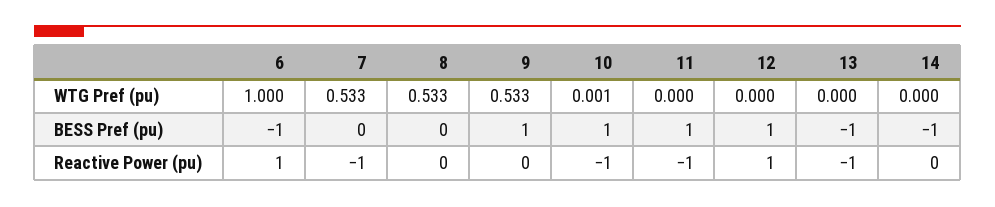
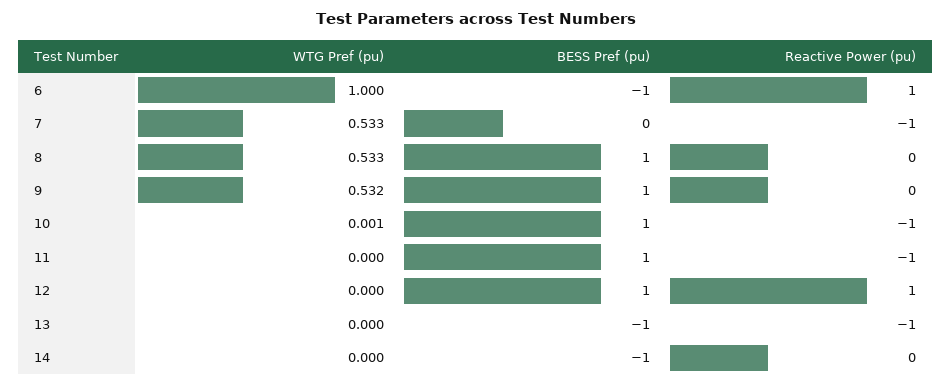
  {
    "6": {
      "WTG Pref (pu)": 1,
      "BESS Pref (pu)": -1,
      "Reactive Power (pu)": 1
    },
    "7": {
      "WTG Pref (pu)": 0.533,
      "BESS Pref (pu)": 0,
      "Reactive Power (pu)": -1
    },
    "8": {
      "WTG Pref (pu)": 0.533,
-     "BESS Pref (pu)": 0,
+     "BESS Pref (pu)": 1,
      "Reactive Power (pu)": 0
    },
    "9": {
-     "WTG Pref (pu)": 0.533,
+     "WTG Pref (pu)": 0.532,
      "BESS Pref (pu)": 1,
      "Reactive Power (pu)": 0
    },
    "10": {
      "WTG Pref (pu)": 0.001,
      "BESS Pref (pu)": 1,
      "Reactive Power (pu)": -1
    },
    "11": {
      "WTG Pref (pu)": 0,
      "BESS Pref (pu)": 1,
      "Reactive Power (pu)": -1
    },
    "12": {
      "WTG Pref (pu)": 0,
      "BESS Pref (pu)": 1,
      "Reactive Power (pu)": 1
    },
    "13": {
      "WTG Pref (pu)": 0,
      "BESS Pref (pu)": -1,
      "Reactive Power (pu)": -1
    },
    "14": {
      "WTG Pref (pu)": 0,
      "BESS Pref (pu)": -1,
      "Reactive Power (pu)": 0
    }
  }

